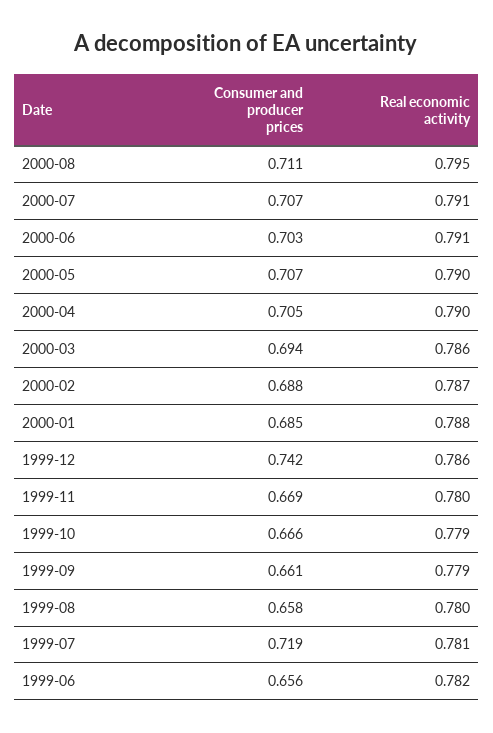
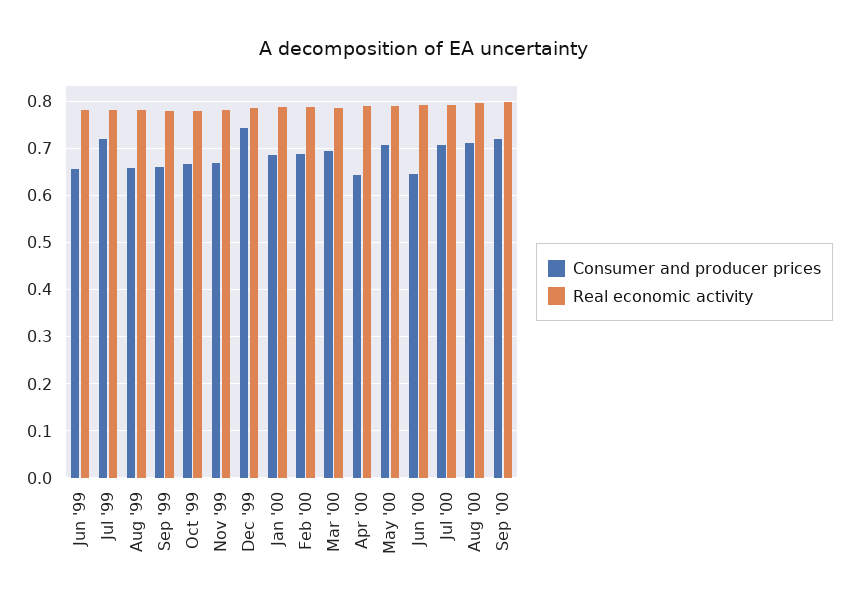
  {
    "Consumer and producer prices": {
      "2000-08": 0.711,
      "2000-07": 0.707,
-     "2000-06": 0.703,
+     "2000-06": 0.64,
      "2000-05": 0.707,
-     "2000-04": 0.705,
+     "2000-04": 0.64,
      "2000-03": 0.694,
      "2000-02": 0.688,
      "2000-01": 0.685,
      "1999-12": 0.742,
      "1999-11": 0.669,
      "1999-10": 0.666,
      "1999-09": 0.661,
      "1999-08": 0.658,
      "1999-07": 0.719,
-     "1999-06": 0.656
+     "1999-06": 0.656,
+     "Sep '00": 0.72
    },
    "Real economic activity": {
      "2000-08": 0.795,
      "2000-07": 0.791,
      "2000-06": 0.791,
      "2000-05": 0.79,
      "2000-04": 0.79,
      "2000-03": 0.786,
      "2000-02": 0.787,
      "2000-01": 0.788,
      "1999-12": 0.786,
      "1999-11": 0.78,
      "1999-10": 0.779,
      "1999-09": 0.779,
      "1999-08": 0.78,
      "1999-07": 0.781,
-     "1999-06": 0.782
+     "1999-06": 0.782,
+     "Sep '00": 0.8
    }
  }

